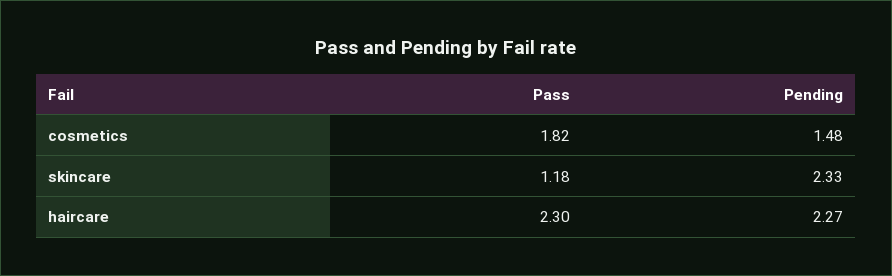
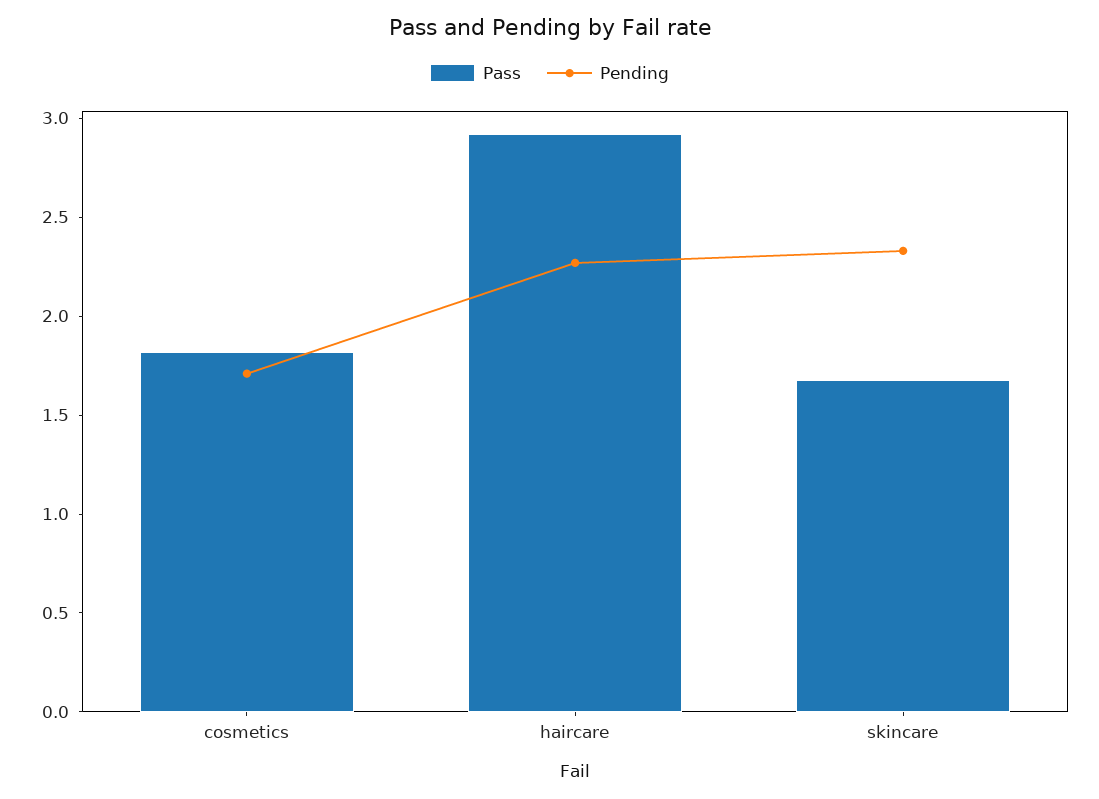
  {
    "Pass": {
      "cosmetics": 1.82,
-     "skincare": 1.18,
+     "skincare": 1.7,
-     "haircare": 2.3
+     "haircare": 2.9
    },
    "Pending": {
-     "cosmetics": 1.48,
+     "cosmetics": 1.7,
      "skincare": 2.33,
      "haircare": 2.27
    }
  }

